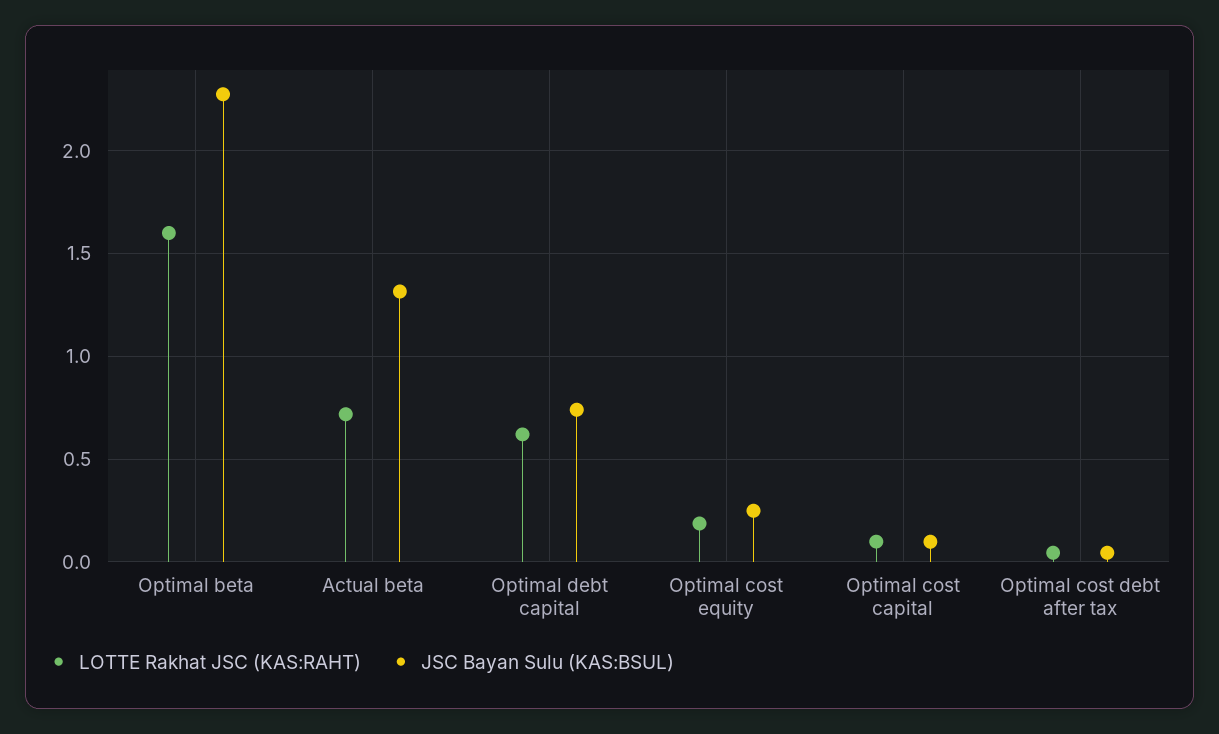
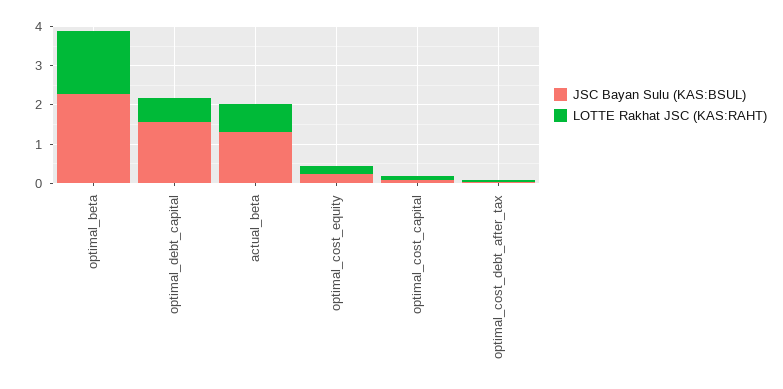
  {
    "LOTTE Rakhat JSC (KAS:RAHT)": {
      "Optimal beta": 1.6,
      "Actual beta": 0.7,
      "Optimal debt capital": 0.6,
      "Optimal cost equity": 0.2,
      "Optimal cost capital": 0.1,
      "Optimal cost debt after tax": 0.05
    },
    "JSC Bayan Sulu (KAS:BSUL)": {
      "Optimal beta": 2.3,
      "Actual beta": 1.3,
-     "Optimal debt capital": 0.75,
+     "Optimal debt capital": 1.5,
      "Optimal cost equity": 0.25,
      "Optimal cost capital": 0.1,
      "Optimal cost debt after tax": 0.05
    }
  }

